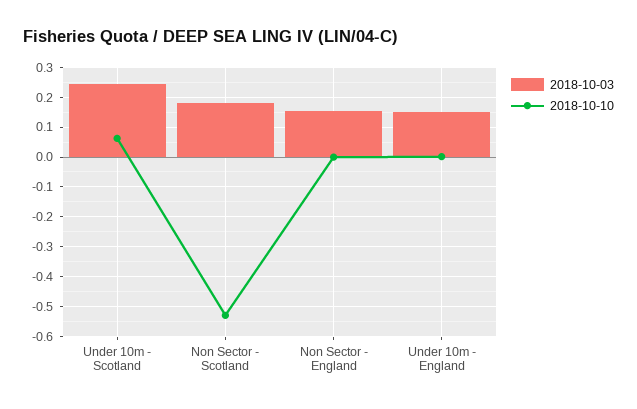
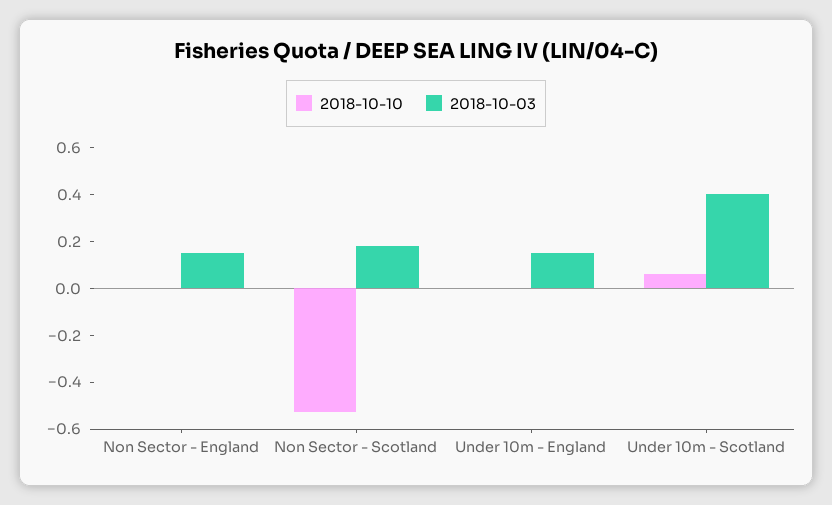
  {
    "2018-10-03": {
-     "Under 10m - Scotland": 0.25,
+     "Under 10m - Scotland": 0.4,
      "Non Sector - Scotland": 0.175,
      "Non Sector - England": 0.15,
      "Under 10m - England": 0.15
    },
    "2018-10-10": {
      "Under 10m - Scotland": 0.05,
      "Non Sector - Scotland": -0.525,
      "Non Sector - England": 0,
      "Under 10m - England": 0
    }
  }

